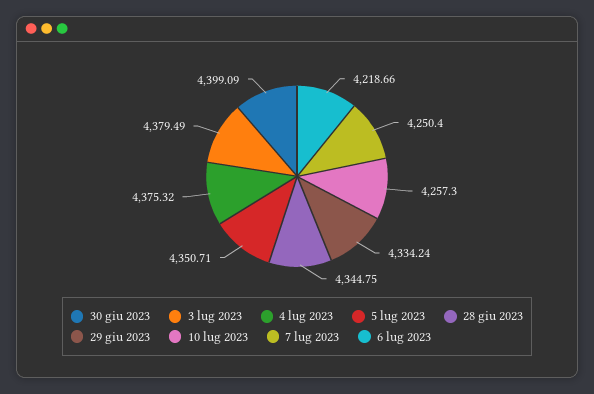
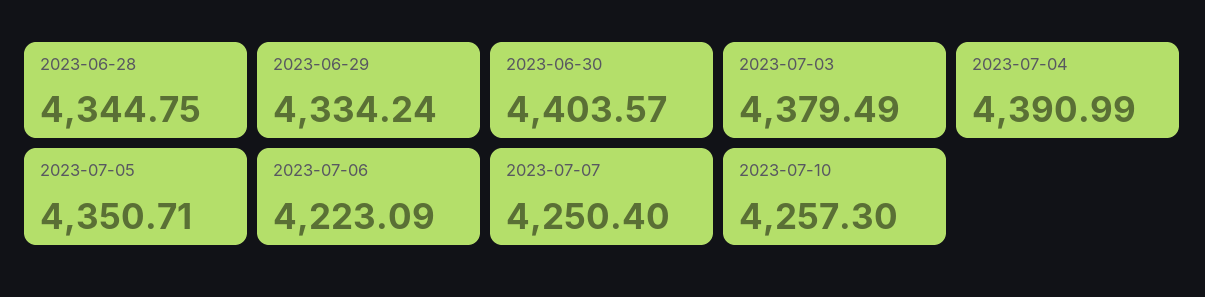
  {
-   "30 giu 2023": 4399.09,
+   "30 giu 2023": 4403.57,
    "3 lug 2023": 4379.49,
-   "4 lug 2023": 4375.32,
+   "4 lug 2023": 4390.99,
    "5 lug 2023": 4350.71,
    "28 giu 2023": 4344.75,
    "29 giu 2023": 4334.24,
    "10 lug 2023": 4257.3,
    "7 lug 2023": 4250.4,
-   "6 lug 2023": 4218.66
+   "6 lug 2023": 4223.09
  }

